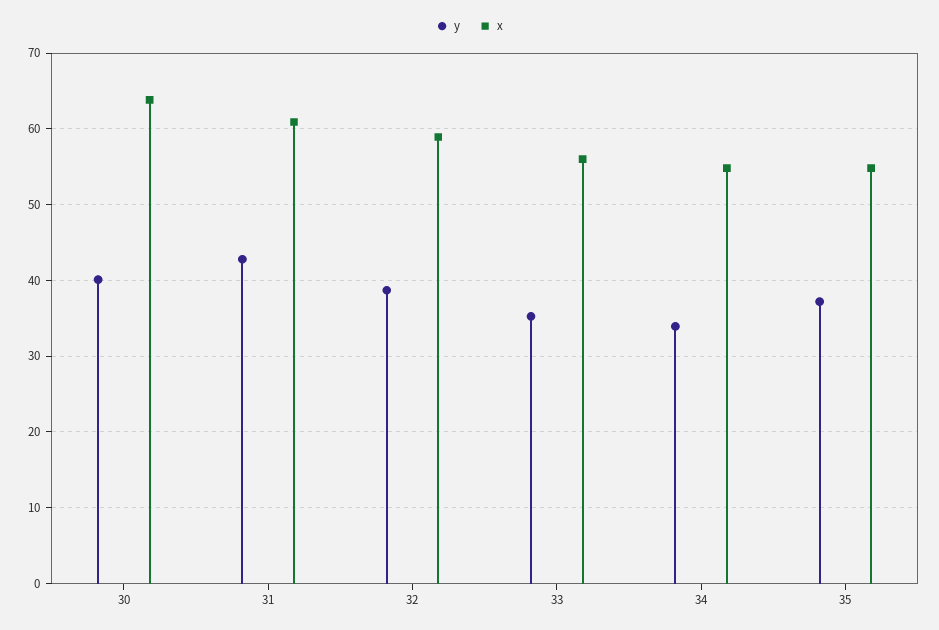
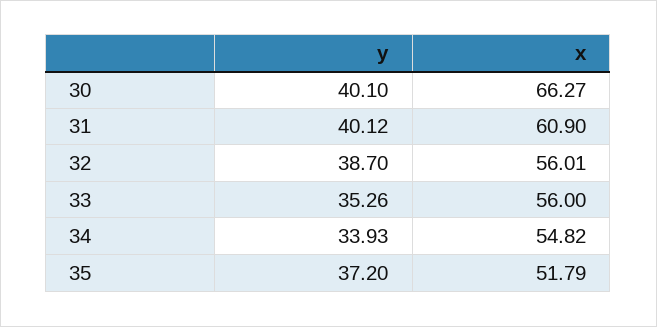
  {
    "y": {
      "30": 40.1,
-     "31": 43,
+     "31": 40.12,
      "32": 38.7,
      "33": 35.26,
      "34": 33.93,
      "35": 37.2
    },
    "x": {
-     "30": 64,
+     "30": 66.27,
      "31": 60.9,
-     "32": 59,
+     "32": 56.01,
      "33": 56,
      "34": 54.82,
-     "35": 55
+     "35": 51.79
    }
  }

